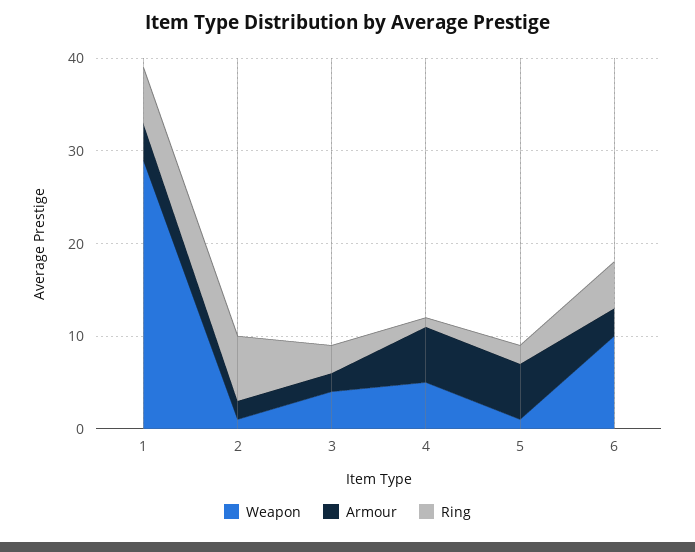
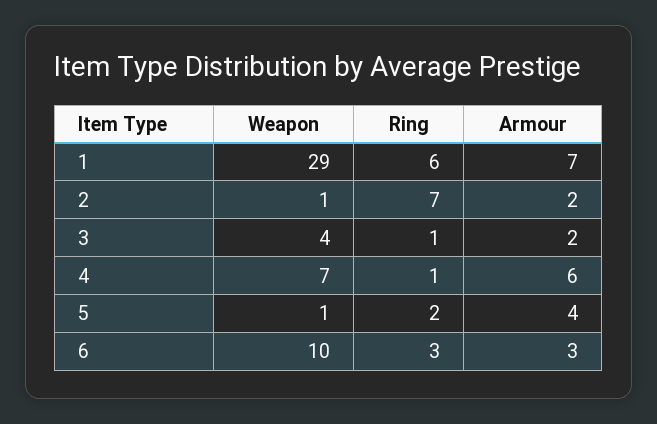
  {
    "Weapon": {
      "1": 29,
      "2": 1,
      "3": 4,
-     "4": 5,
+     "4": 7,
      "5": 1,
      "6": 10
    },
    "Armour": {
-     "1": 4,
+     "1": 7,
      "2": 2,
      "3": 2,
      "4": 6,
-     "5": 6,
+     "5": 4,
      "6": 3
    },
    "Ring": {
      "1": 6,
      "2": 7,
-     "3": 3,
+     "3": 1,
      "4": 1,
      "5": 2,
-     "6": 5
+     "6": 3
    }
  }

